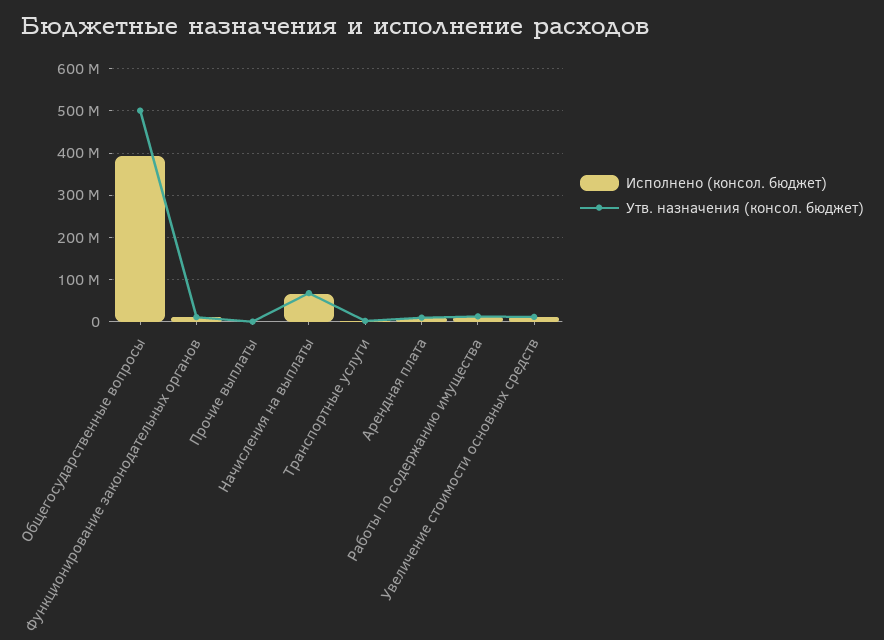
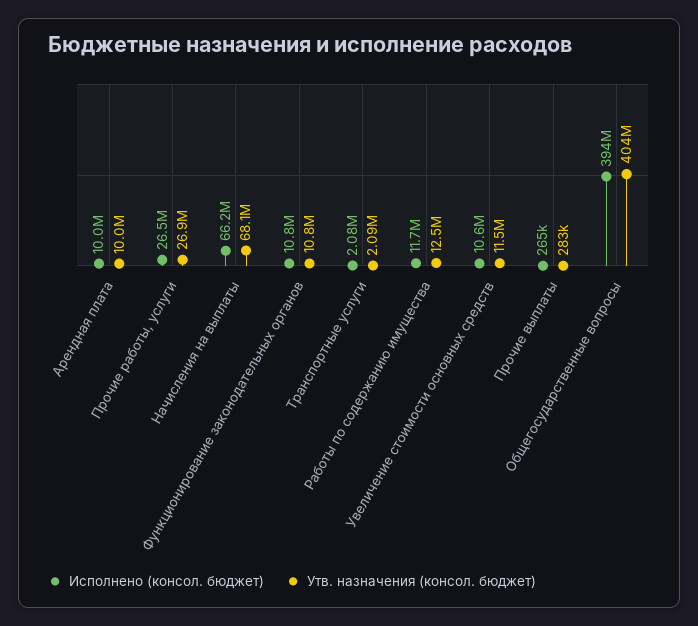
  {
    "Исполнено (консол. бюджет)": {
      "Общегосударственные вопросы": 394000000,
      "Функционирование законодательных органов": 10800000,
      "Прочие выплаты": 265000,
      "Начисления на выплаты": 66200000,
      "Транспортные услуги": 2080000,
      "Арендная плата": 10000000,
      "Работы по содержанию имущества": 11700000,
-     "Увеличение стоимости основных средств": 10600000
+     "Увеличение стоимости основных средств": 10600000,
+     "Прочие работы, услуги": 26500000
    },
    "Утв. назначения (консол. бюджет)": {
-     "Общегосударственные вопросы": 500000000,
+     "Общегосударственные вопросы": 404000000,
      "Функционирование законодательных органов": 10800000,
      "Прочие выплаты": 283000,
      "Начисления на выплаты": 68100000,
      "Транспортные услуги": 2090000,
      "Арендная плата": 10000000,
      "Работы по содержанию имущества": 12500000,
-     "Увеличение стоимости основных средств": 11500000
+     "Увеличение стоимости основных средств": 11500000,
+     "Прочие работы, услуги": 26900000
    }
  }

